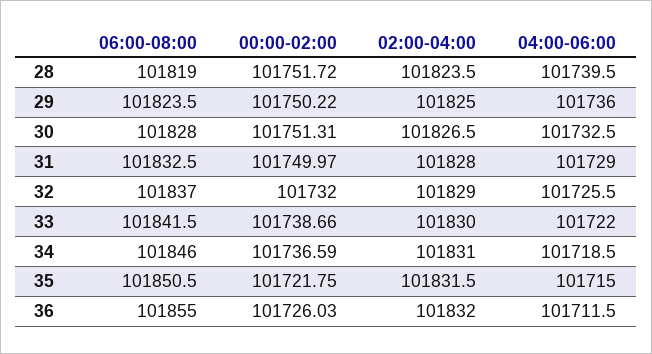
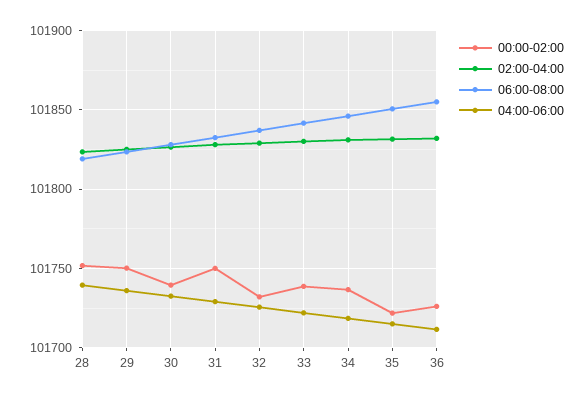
  {
    "06:00-08:00": {
      "28": 101819,
      "29": 101823.5,
      "30": 101828,
      "31": 101832.5,
      "32": 101837,
      "33": 101841.5,
      "34": 101846,
      "35": 101850.5,
      "36": 101855
    },
    "00:00-02:00": {
      "28": 101751.72,
      "29": 101750.22,
-     "30": 101751.31,
+     "30": 101740,
      "31": 101749.97,
      "32": 101732,
      "33": 101738.66,
      "34": 101736.59,
      "35": 101721.75,
      "36": 101726.03
    },
    "02:00-04:00": {
      "28": 101823.5,
      "29": 101825,
      "30": 101826.5,
      "31": 101828,
      "32": 101829,
      "33": 101830,
      "34": 101831,
      "35": 101831.5,
      "36": 101832
    },
    "04:00-06:00": {
      "28": 101739.5,
      "29": 101736,
      "30": 101732.5,
      "31": 101729,
      "32": 101725.5,
      "33": 101722,
      "34": 101718.5,
      "35": 101715,
      "36": 101711.5
    }
  }

